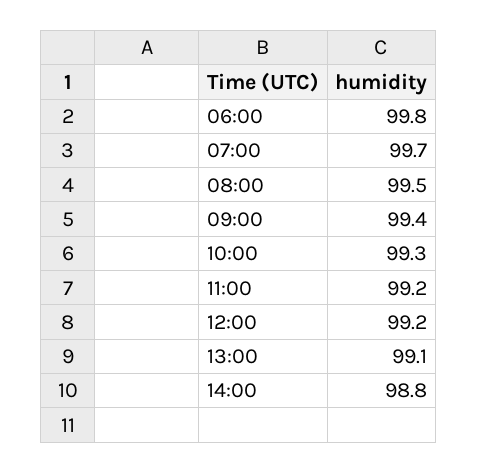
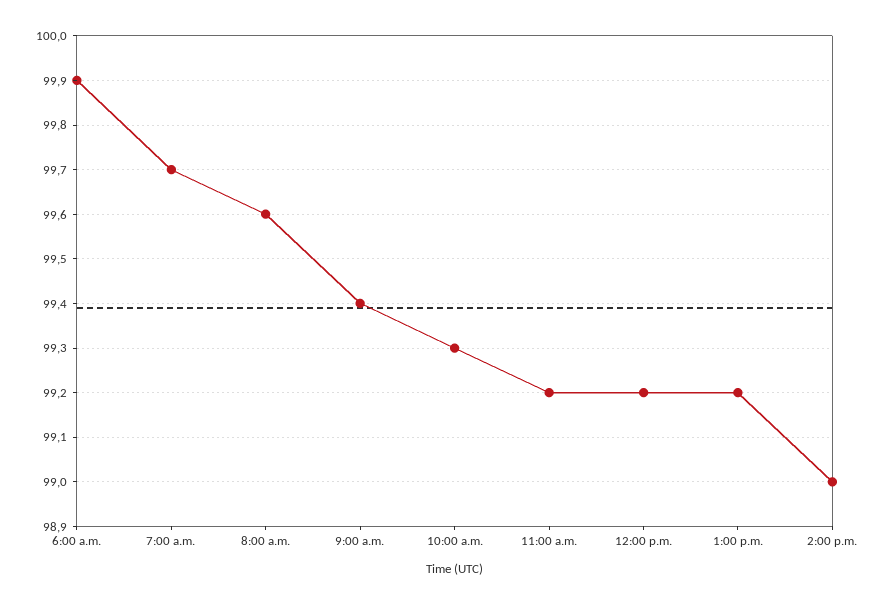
  {
-   "06:00": 99.8,
+   "06:00": 99.9,
    "07:00": 99.7,
-   "08:00": 99.5,
+   "08:00": 99.6,
    "09:00": 99.4,
    "10:00": 99.3,
    "11:00": 99.2,
    "12:00": 99.2,
-   "13:00": 99.1,
+   "13:00": 99.2,
-   "14:00": 98.8
+   "14:00": 99
  }

